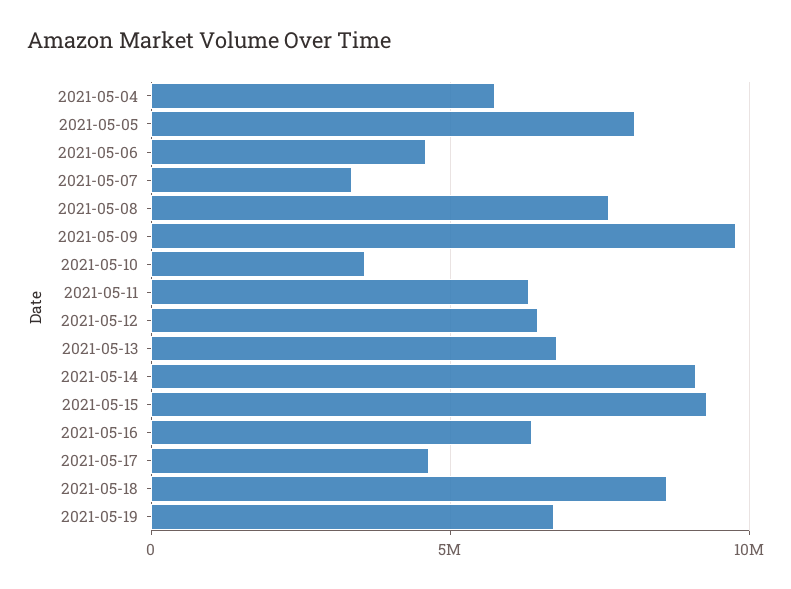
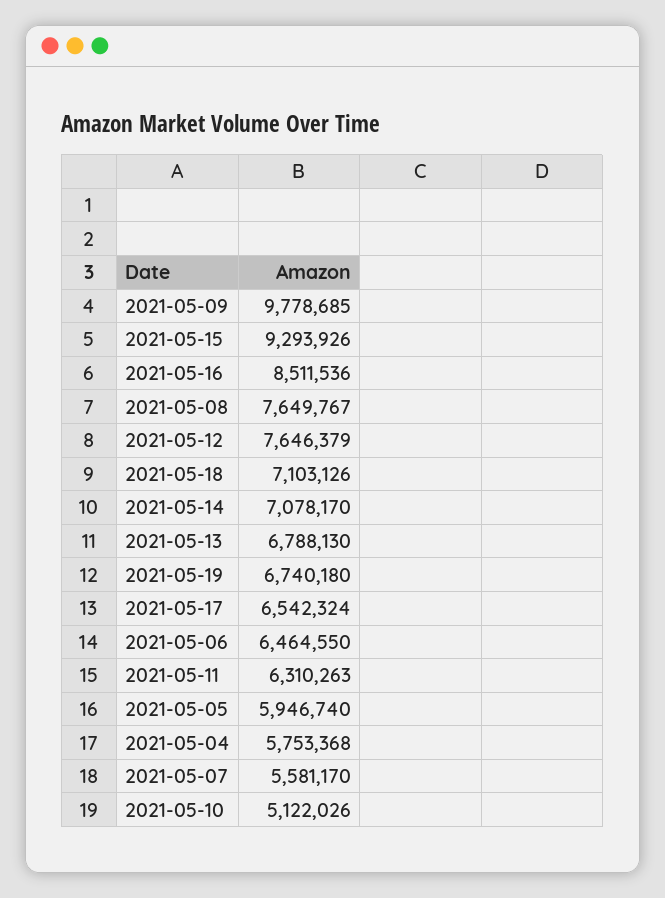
  {
    "2021-05-04": 5753368,
-   "2021-05-05": 8000000,
+   "2021-05-05": 5946740,
-   "2021-05-06": 4500000,
+   "2021-05-06": 6464550,
-   "2021-05-07": 3500000,
+   "2021-05-07": 5581170,
    "2021-05-08": 7649767,
    "2021-05-09": 9778685,
-   "2021-05-10": 3500000,
+   "2021-05-10": 5122026,
    "2021-05-11": 6310263,
-   "2021-05-12": 6500000,
+   "2021-05-12": 7646379,
    "2021-05-13": 6788130,
-   "2021-05-14": 9000000,
+   "2021-05-14": 7078170,
    "2021-05-15": 9293926,
-   "2021-05-16": 6500000,
+   "2021-05-16": 8511536,
-   "2021-05-17": 4500000,
+   "2021-05-17": 6542324,
-   "2021-05-18": 8500000,
+   "2021-05-18": 7103126,
    "2021-05-19": 6740180
  }

